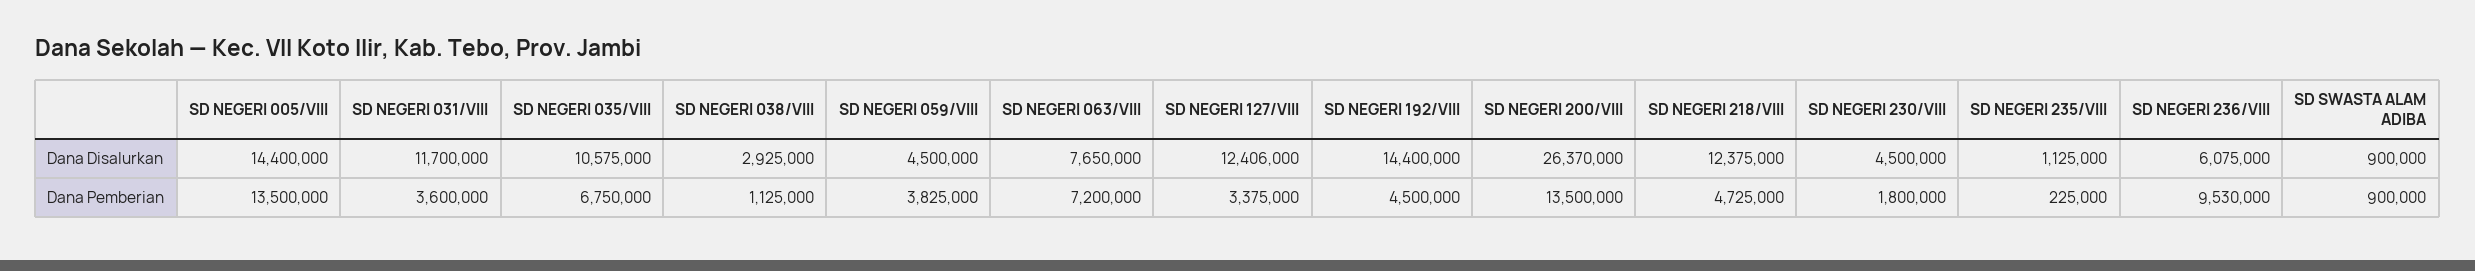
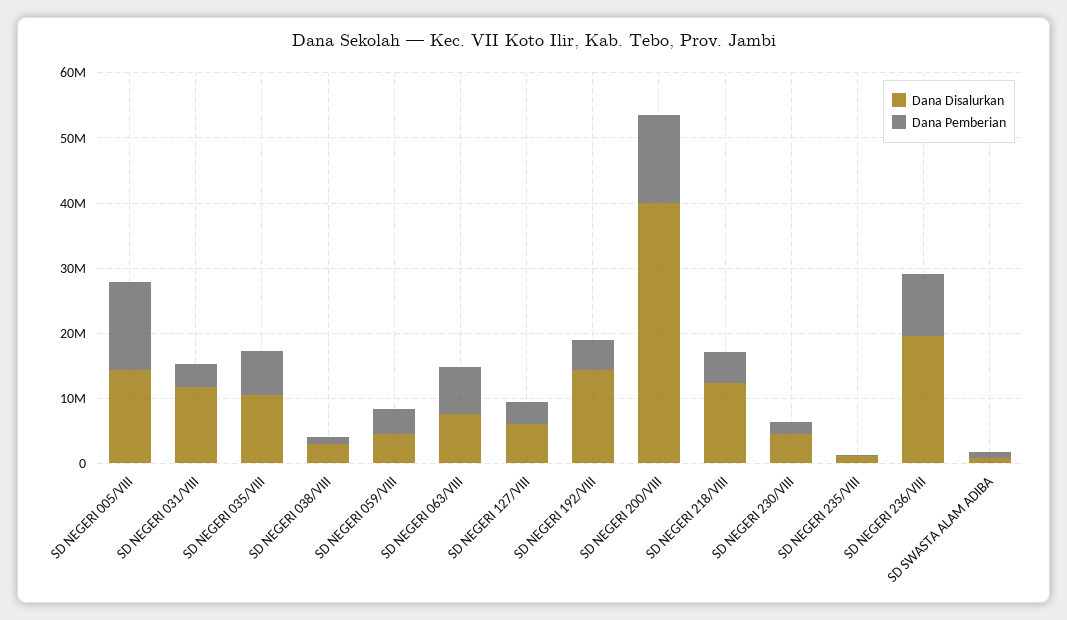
  {
    "Dana Disalurkan": {
      "SD NEGERI 005/VIII": 14400000,
      "SD NEGERI 031/VIII": 11700000,
      "SD NEGERI 035/VIII": 10575000,
      "SD NEGERI 038/VIII": 2925000,
      "SD NEGERI 059/VIII": 4500000,
      "SD NEGERI 063/VIII": 7650000,
-     "SD NEGERI 127/VIII": 12406000,
+     "SD NEGERI 127/VIII": 6000000,
      "SD NEGERI 192/VIII": 14400000,
-     "SD NEGERI 200/VIII": 26370000,
+     "SD NEGERI 200/VIII": 40000000,
      "SD NEGERI 218/VIII": 12375000,
      "SD NEGERI 230/VIII": 4500000,
      "SD NEGERI 235/VIII": 1125000,
-     "SD NEGERI 236/VIII": 6075000,
+     "SD NEGERI 236/VIII": 20000000,
      "SD SWASTA ALAM ADIBA": 900000
    },
    "Dana Pemberian": {
      "SD NEGERI 005/VIII": 13500000,
      "SD NEGERI 031/VIII": 3600000,
      "SD NEGERI 035/VIII": 6750000,
      "SD NEGERI 038/VIII": 1125000,
      "SD NEGERI 059/VIII": 3825000,
      "SD NEGERI 063/VIII": 7200000,
      "SD NEGERI 127/VIII": 3375000,
      "SD NEGERI 192/VIII": 4500000,
      "SD NEGERI 200/VIII": 13500000,
      "SD NEGERI 218/VIII": 4725000,
      "SD NEGERI 230/VIII": 1800000,
      "SD NEGERI 235/VIII": 225000,
      "SD NEGERI 236/VIII": 9530000,
      "SD SWASTA ALAM ADIBA": 900000
    }
  }

